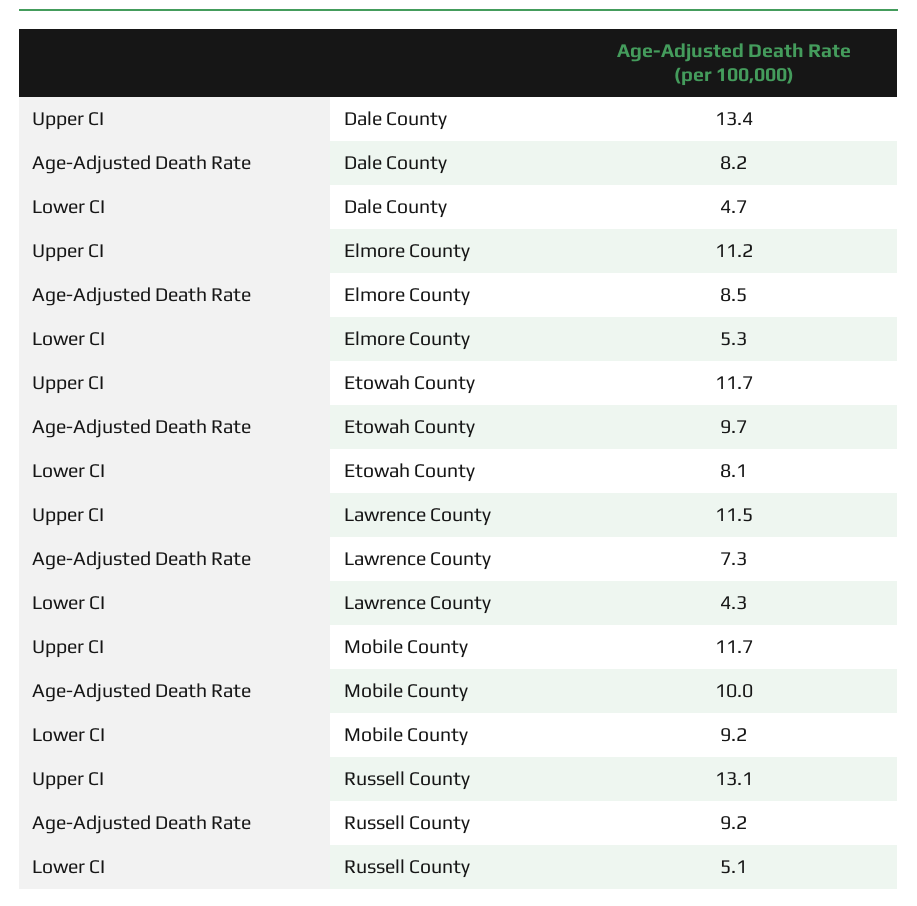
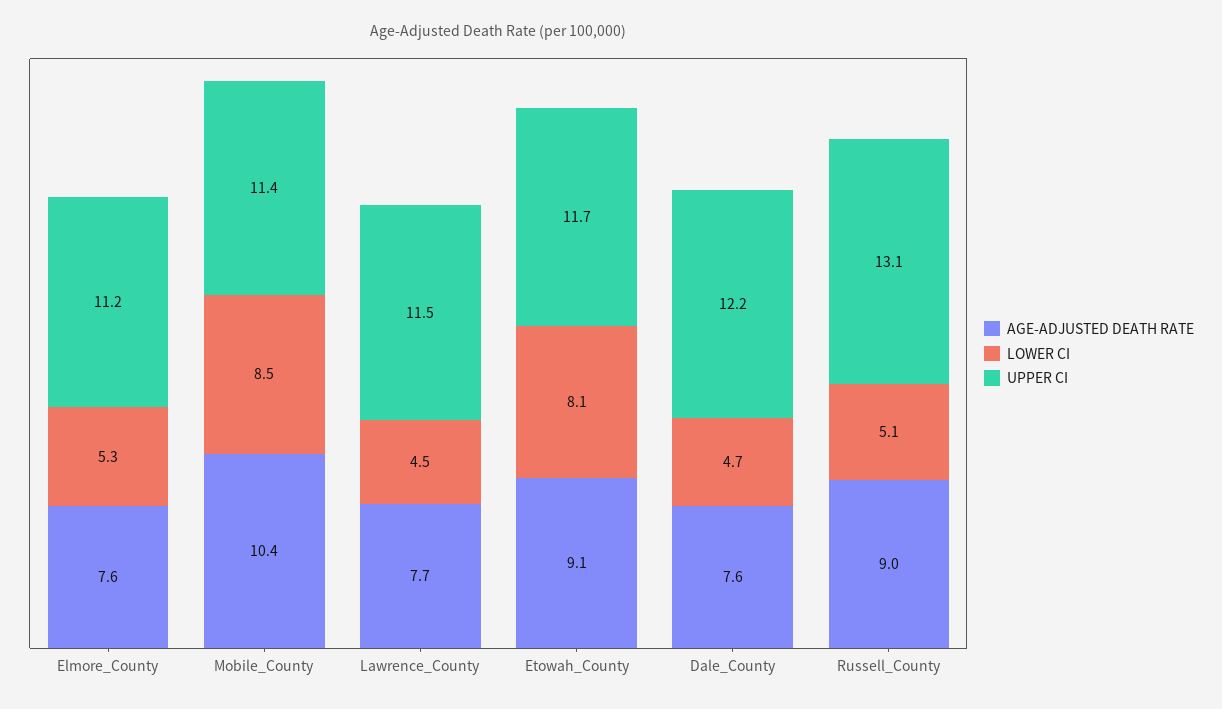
  {
    "Upper CI": {
-     "Dale County": 13.4,
+     "Dale County": 12.2,
      "Elmore County": 11.2,
      "Etowah County": 11.7,
      "Lawrence County": 11.5,
-     "Mobile County": 11.7,
+     "Mobile County": 11.4,
      "Russell County": 13.1
    },
    "Age-Adjusted Death Rate": {
-     "Dale County": 8.2,
+     "Dale County": 7.6,
-     "Elmore County": 8.5,
+     "Elmore County": 7.6,
-     "Etowah County": 9.7,
+     "Etowah County": 9.1,
-     "Lawrence County": 7.3,
+     "Lawrence County": 7.7,
-     "Mobile County": 10,
+     "Mobile County": 10.4,
-     "Russell County": 9.2
+     "Russell County": 9
    },
    "Lower CI": {
      "Dale County": 4.7,
      "Elmore County": 5.3,
      "Etowah County": 8.1,
-     "Lawrence County": 4.3,
+     "Lawrence County": 4.5,
-     "Mobile County": 9.2,
+     "Mobile County": 8.5,
      "Russell County": 5.1
    }
  }

